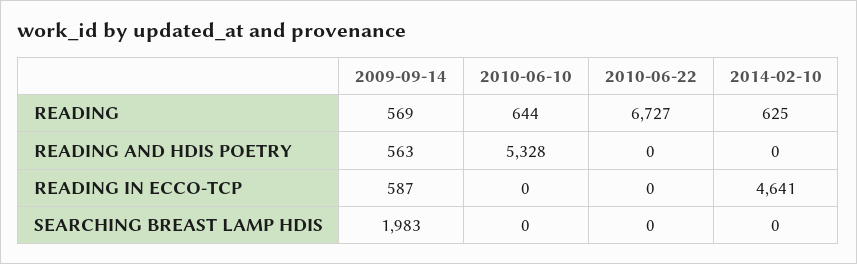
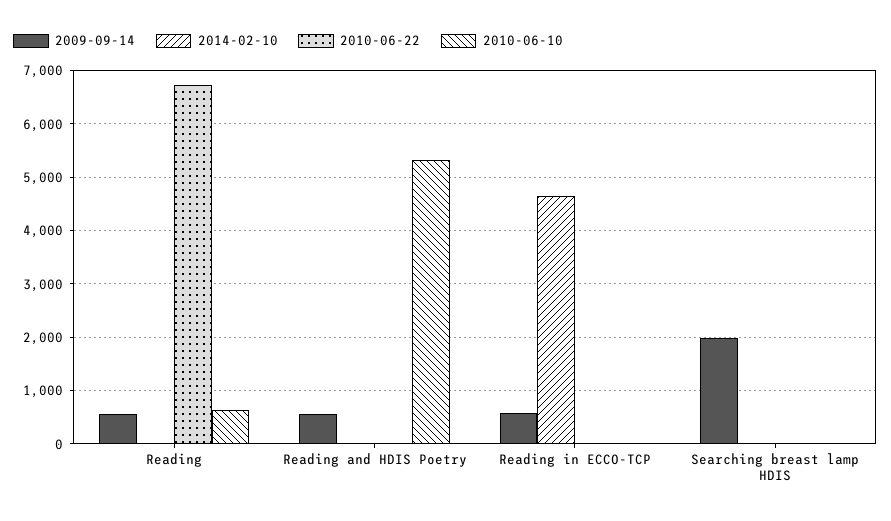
  {
    "2009-09-14": {
      "READING": 569,
      "READING AND HDIS POETRY": 563,
      "READING IN ECCO-TCP": 587,
      "SEARCHING BREAST LAMP HDIS": 1983
    },
    "2010-06-10": {
      "READING": 644,
      "READING AND HDIS POETRY": 5328,
      "READING IN ECCO-TCP": 0,
      "SEARCHING BREAST LAMP HDIS": 0
    },
    "2010-06-22": {
      "READING": 6727,
      "READING AND HDIS POETRY": 0,
      "READING IN ECCO-TCP": 0,
      "SEARCHING BREAST LAMP HDIS": 0
    },
    "2014-02-10": {
-     "READING": 625,
+     "READING": 0,
      "READING AND HDIS POETRY": 0,
      "READING IN ECCO-TCP": 4641,
      "SEARCHING BREAST LAMP HDIS": 0
    }
  }

